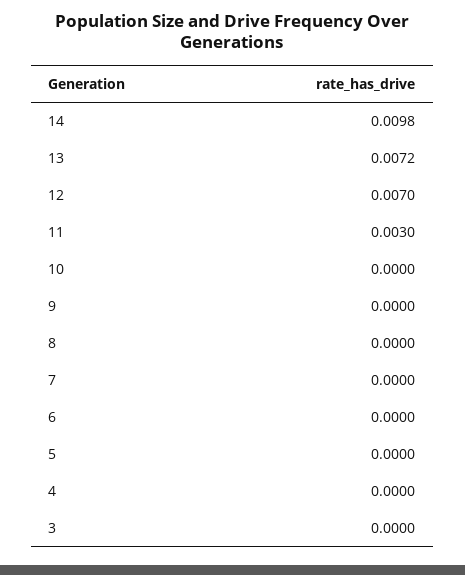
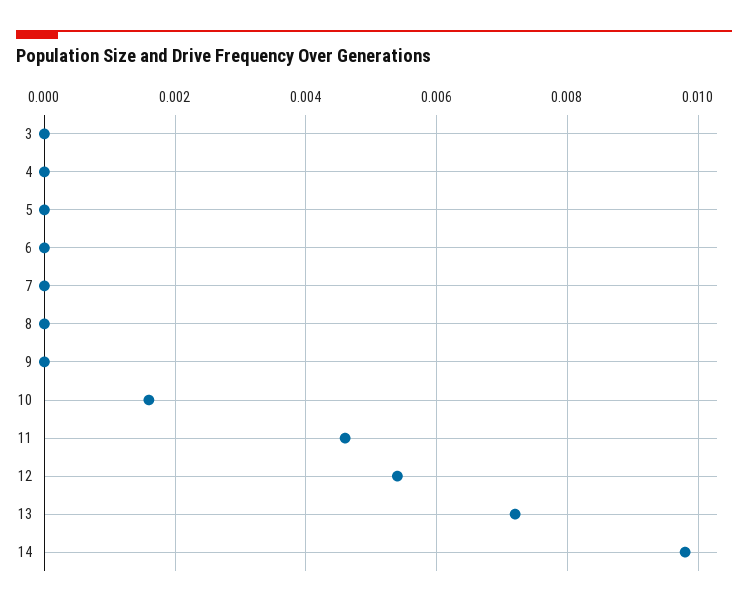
  {
    "14": 0.0098,
    "13": 0.0072,
-   "12": 0.007,
+   "12": 0.0055,
-   "11": 0.003,
+   "11": 0.0045,
-   "10": 0,
+   "10": 0.0015,
    "9": 0,
    "8": 0,
    "7": 0,
    "6": 0,
    "5": 0,
    "4": 0,
    "3": 0
  }

